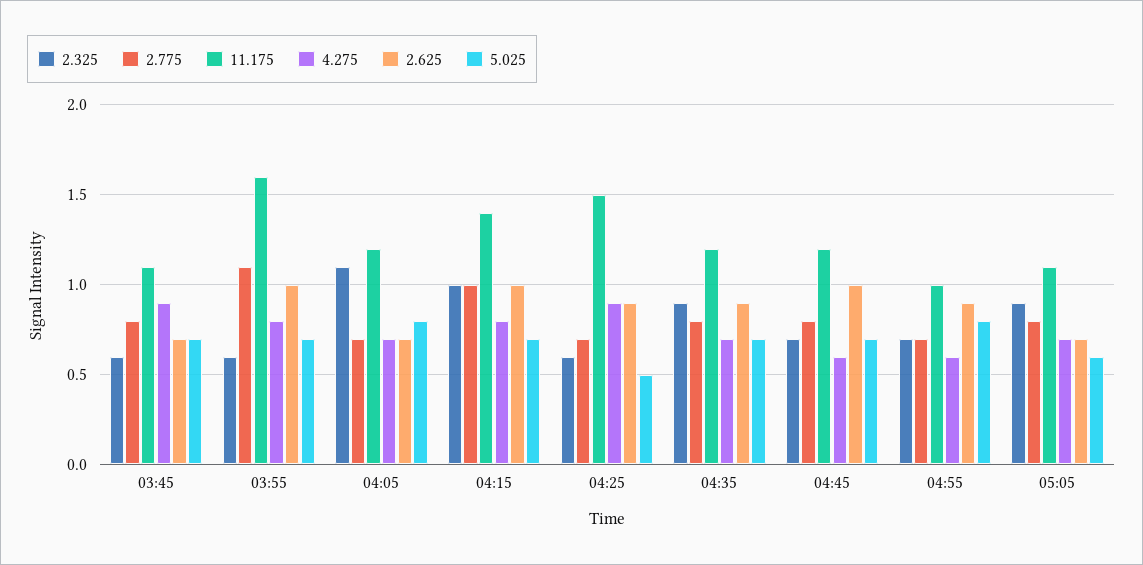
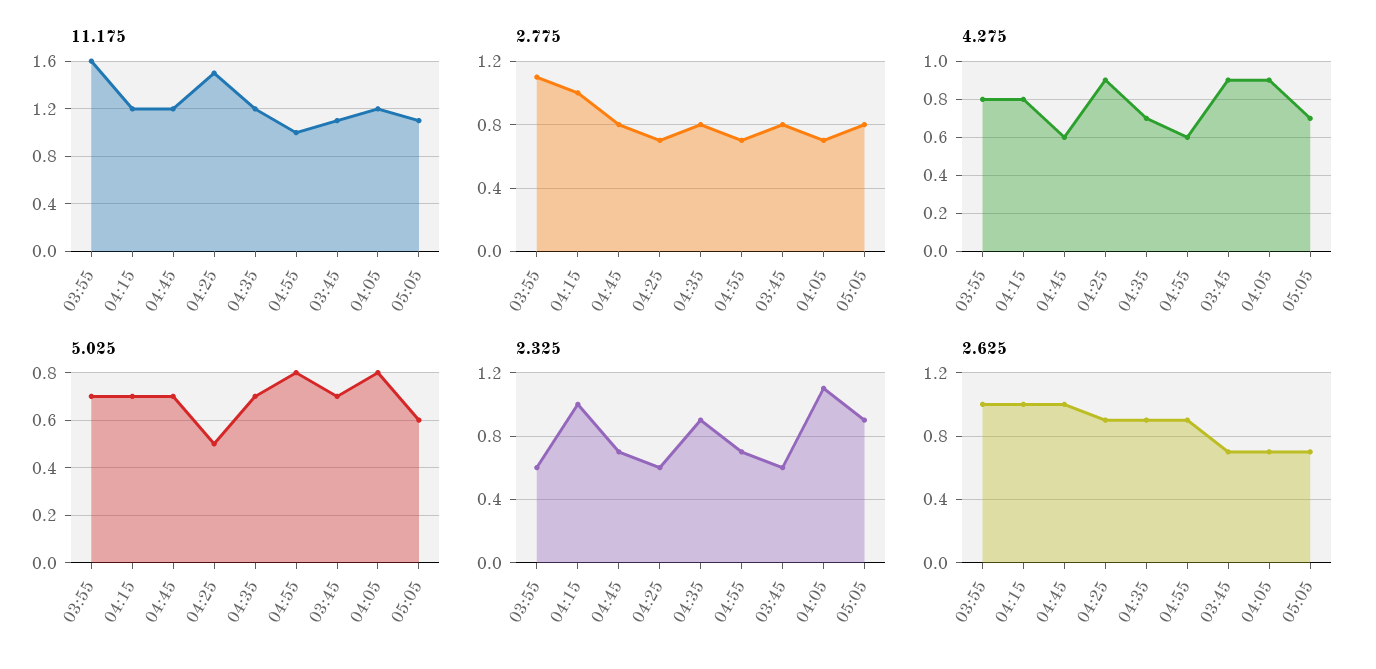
  {
    "2.325": {
      "03:45": 0.6,
      "03:55": 0.6,
      "04:05": 1.1,
      "04:15": 1,
      "04:25": 0.6,
      "04:35": 0.9,
      "04:45": 0.7,
      "04:55": 0.7,
      "05:05": 0.9
    },
    "2.775": {
      "03:45": 0.8,
      "03:55": 1.1,
      "04:05": 0.7,
      "04:15": 1,
      "04:25": 0.7,
      "04:35": 0.8,
      "04:45": 0.8,
      "04:55": 0.7,
      "05:05": 0.8
    },
    "11.175": {
      "03:45": 1.1,
      "03:55": 1.6,
      "04:05": 1.2,
-     "04:15": 1.4,
+     "04:15": 1.2,
      "04:25": 1.5,
      "04:35": 1.2,
      "04:45": 1.2,
      "04:55": 1,
      "05:05": 1.1
    },
    "4.275": {
      "03:45": 0.9,
      "03:55": 0.8,
-     "04:05": 0.7,
+     "04:05": 0.9,
      "04:15": 0.8,
      "04:25": 0.9,
      "04:35": 0.7,
      "04:45": 0.6,
      "04:55": 0.6,
      "05:05": 0.7
    },
    "2.625": {
      "03:45": 0.7,
      "03:55": 1,
      "04:05": 0.7,
      "04:15": 1,
      "04:25": 0.9,
      "04:35": 0.9,
      "04:45": 1,
      "04:55": 0.9,
      "05:05": 0.7
    },
    "5.025": {
      "03:45": 0.7,
      "03:55": 0.7,
      "04:05": 0.8,
      "04:15": 0.7,
      "04:25": 0.5,
      "04:35": 0.7,
      "04:45": 0.7,
      "04:55": 0.8,
      "05:05": 0.6
    }
  }

